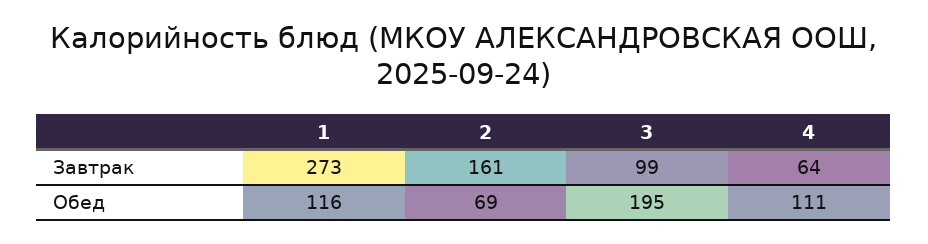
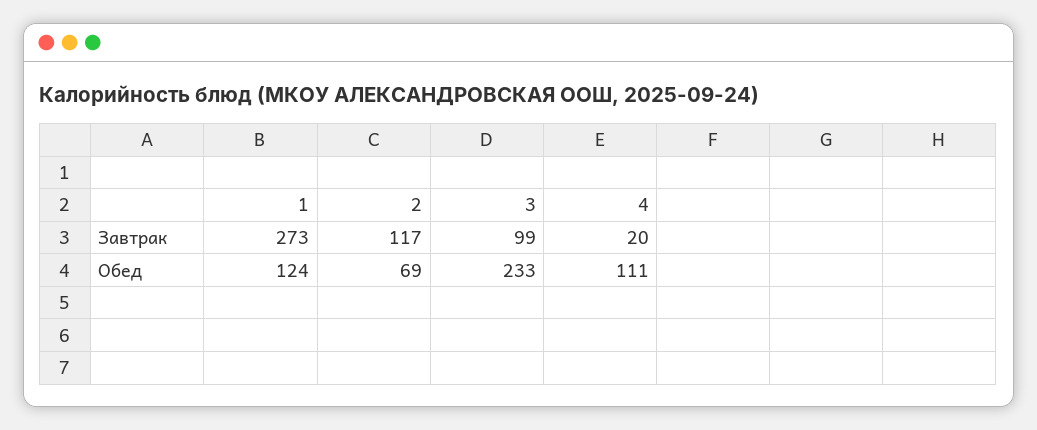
  {
    "1": {
      "Завтрак": 273,
-     "Обед": 116
+     "Обед": 124
    },
    "2": {
-     "Завтрак": 161,
+     "Завтрак": 117,
      "Обед": 69
    },
    "3": {
      "Завтрак": 99,
-     "Обед": 195
+     "Обед": 233
    },
    "4": {
-     "Завтрак": 64,
+     "Завтрак": 20,
      "Обед": 111
    }
  }

